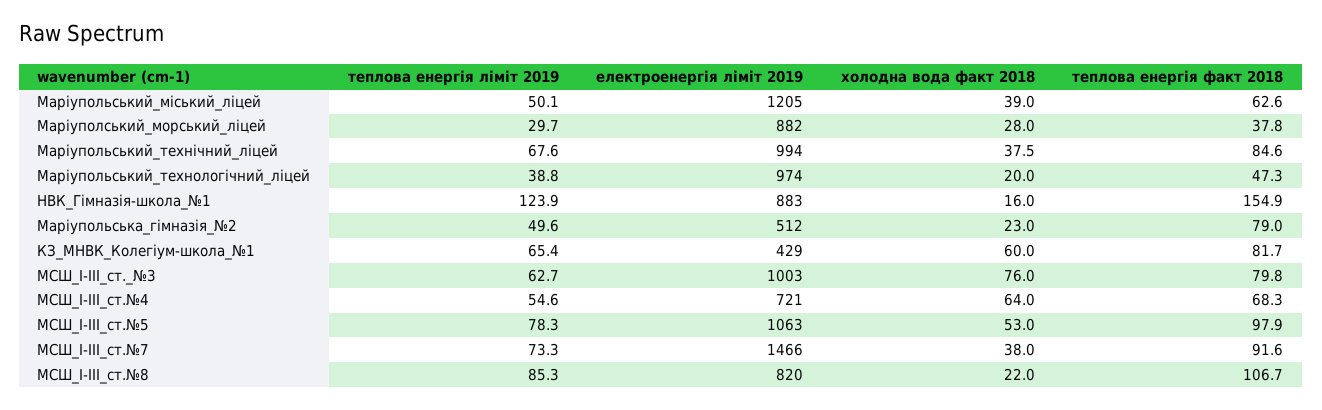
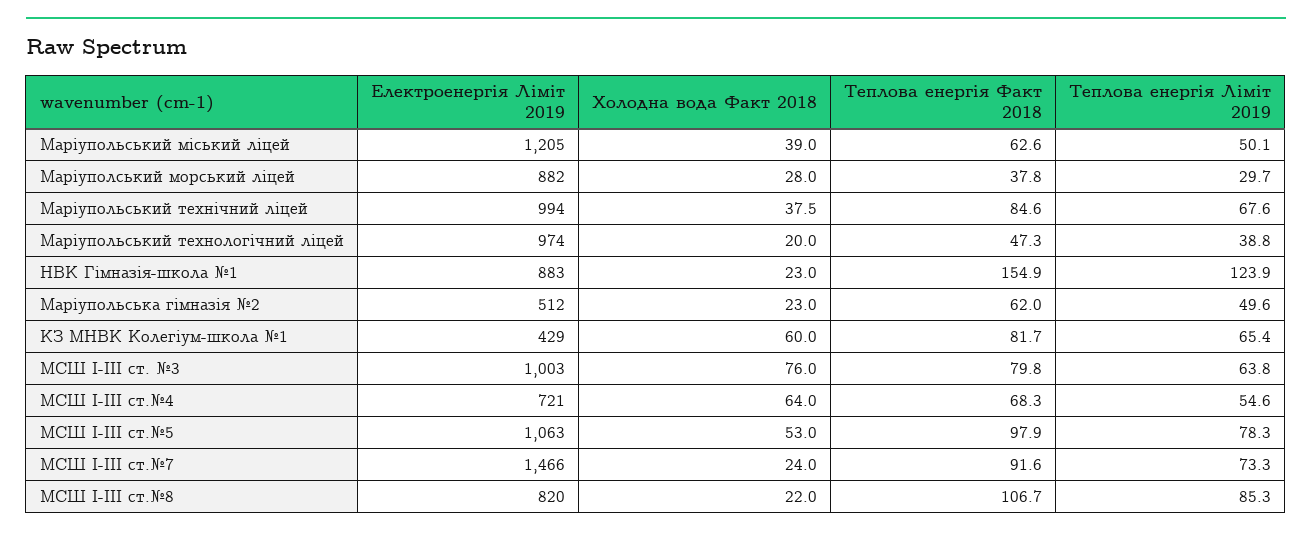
  {
    "теплова енергія ліміт 2019": {
      "Маріупольський_міський_ліцей": 50.1,
      "Маріуполський_морський_ліцей": 29.7,
      "Маріупольський_технічний_ліцей": 67.6,
      "Маріупольський_технологічний_ліцей": 38.8,
      "НВК_Гімназія-школа_№1": 123.9,
      "Маріупольська_гімназія_№2": 49.6,
      "КЗ_МНВК_Колегіум-школа_№1": 65.4,
-     "МСШ_І-ІІІ_ст._№3": 62.7,
+     "МСШ_І-ІІІ_ст._№3": 63.8,
      "МСШ_І-ІІІ_ст.№4": 54.6,
      "МСШ_І-ІІІ_ст.№5": 78.3,
      "МСШ_І-ІІІ_ст.№7": 73.3,
      "МСШ_І-ІІІ_ст.№8": 85.3
    },
    "електроенергія ліміт 2019": {
      "Маріупольський_міський_ліцей": 1205,
      "Маріуполський_морський_ліцей": 882,
      "Маріупольський_технічний_ліцей": 994,
      "Маріупольський_технологічний_ліцей": 974,
      "НВК_Гімназія-школа_№1": 883,
      "Маріупольська_гімназія_№2": 512,
      "КЗ_МНВК_Колегіум-школа_№1": 429,
      "МСШ_І-ІІІ_ст._№3": 1003,
      "МСШ_І-ІІІ_ст.№4": 721,
      "МСШ_І-ІІІ_ст.№5": 1063,
      "МСШ_І-ІІІ_ст.№7": 1466,
      "МСШ_І-ІІІ_ст.№8": 820
    },
    "холодна вода факт 2018": {
      "Маріупольський_міський_ліцей": 39,
      "Маріуполський_морський_ліцей": 28,
      "Маріупольський_технічний_ліцей": 37.5,
      "Маріупольський_технологічний_ліцей": 20,
-     "НВК_Гімназія-школа_№1": 16,
+     "НВК_Гімназія-школа_№1": 23,
      "Маріупольська_гімназія_№2": 23,
      "КЗ_МНВК_Колегіум-школа_№1": 60,
      "МСШ_І-ІІІ_ст._№3": 76,
      "МСШ_І-ІІІ_ст.№4": 64,
      "МСШ_І-ІІІ_ст.№5": 53,
-     "МСШ_І-ІІІ_ст.№7": 38,
+     "МСШ_І-ІІІ_ст.№7": 24,
      "МСШ_І-ІІІ_ст.№8": 22
    },
    "теплова енергія факт 2018": {
      "Маріупольський_міський_ліцей": 62.6,
      "Маріуполський_морський_ліцей": 37.8,
      "Маріупольський_технічний_ліцей": 84.6,
      "Маріупольський_технологічний_ліцей": 47.3,
      "НВК_Гімназія-школа_№1": 154.9,
-     "Маріупольська_гімназія_№2": 79,
+     "Маріупольська_гімназія_№2": 62,
      "КЗ_МНВК_Колегіум-школа_№1": 81.7,
      "МСШ_І-ІІІ_ст._№3": 79.8,
      "МСШ_І-ІІІ_ст.№4": 68.3,
      "МСШ_І-ІІІ_ст.№5": 97.9,
      "МСШ_І-ІІІ_ст.№7": 91.6,
      "МСШ_І-ІІІ_ст.№8": 106.7
    }
  }

